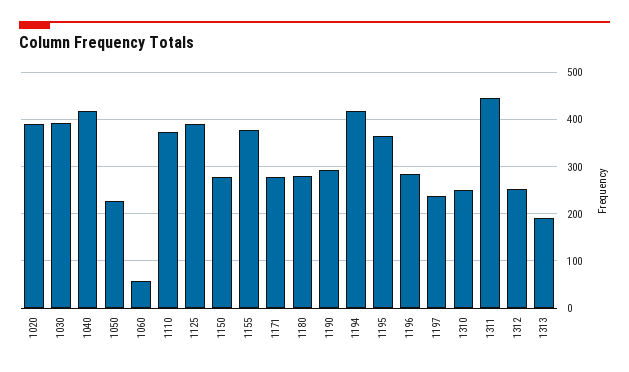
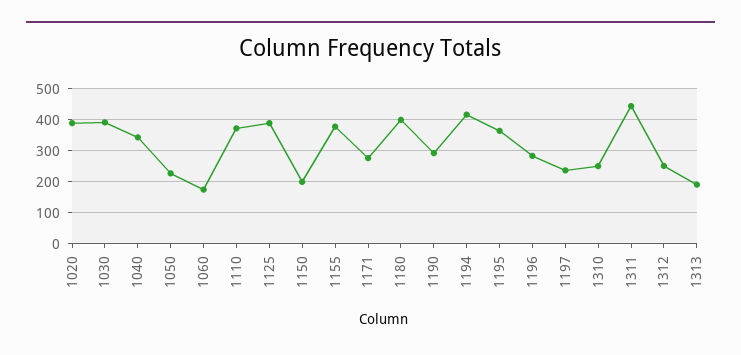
  {
    "1020": 400,
    "1030": 400,
-   "1040": 420,
+   "1040": 340,
    "1050": 220,
-   "1060": 60,
+   "1060": 180,
    "1110": 380,
    "1125": 400,
-   "1150": 280,
+   "1150": 200,
    "1155": 380,
    "1171": 280,
-   "1180": 280,
+   "1180": 400,
    "1190": 300,
    "1194": 420,
    "1195": 360,
    "1196": 280,
    "1197": 240,
    "1310": 260,
    "1311": 440,
    "1312": 260,
    "1313": 200
  }

